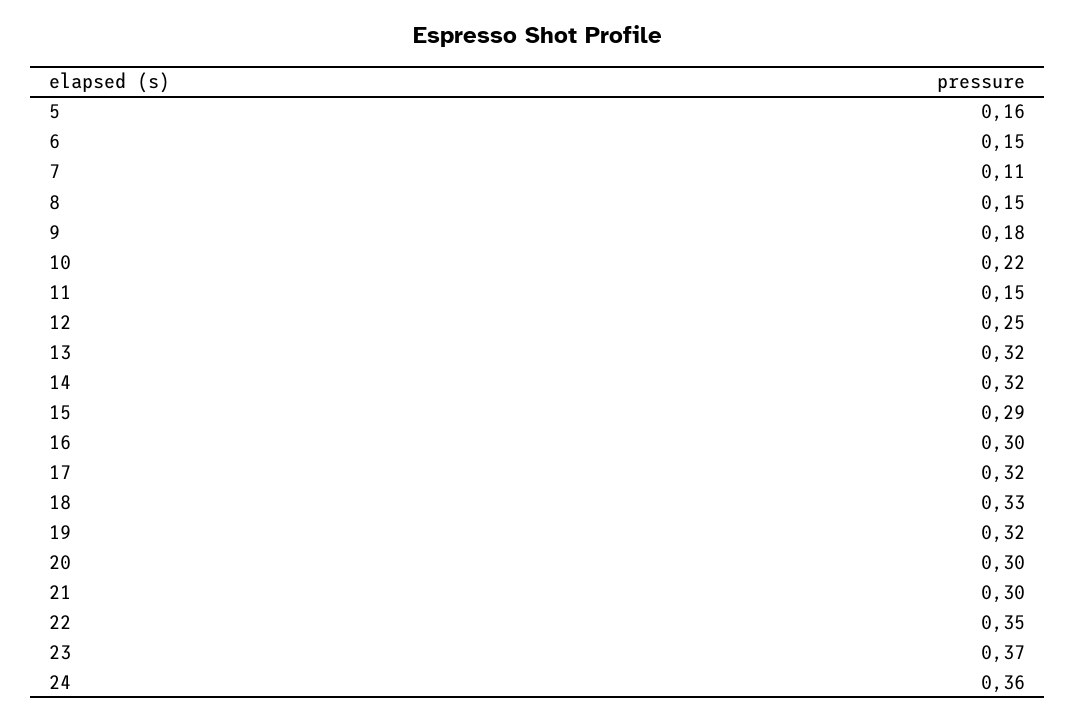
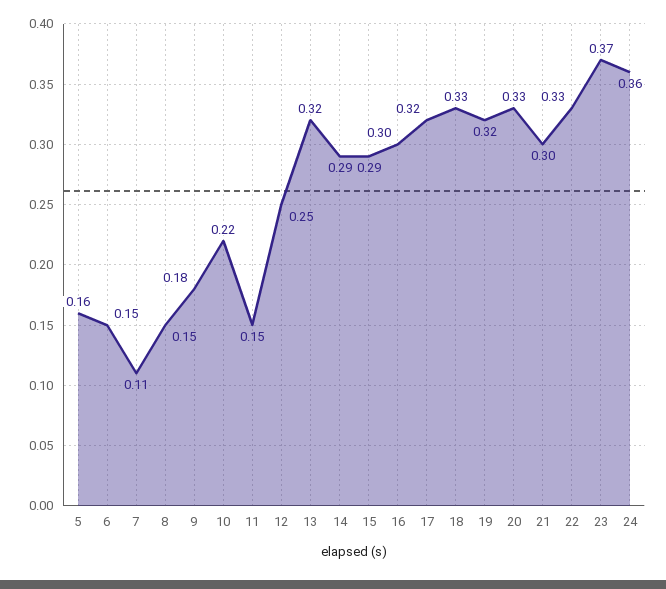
  {
    "5": 0.16,
    "6": 0.15,
    "7": 0.11,
    "8": 0.15,
    "9": 0.18,
    "10": 0.22,
    "11": 0.15,
    "12": 0.25,
    "13": 0.32,
-   "14": 0.32,
+   "14": 0.29,
    "15": 0.29,
    "16": 0.3,
    "17": 0.32,
    "18": 0.33,
    "19": 0.32,
-   "20": 0.3,
+   "20": 0.33,
    "21": 0.3,
-   "22": 0.35,
+   "22": 0.33,
    "23": 0.37,
    "24": 0.36
  }

